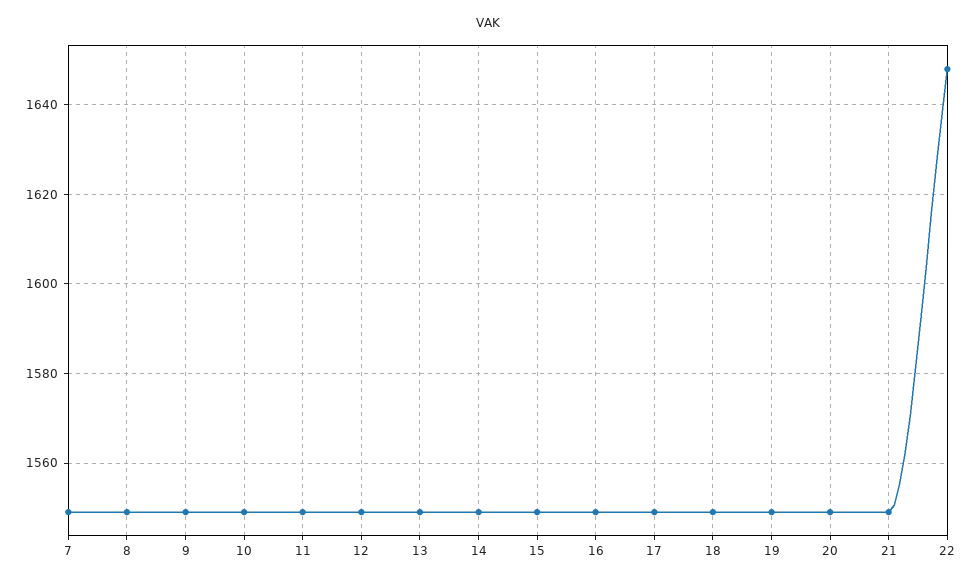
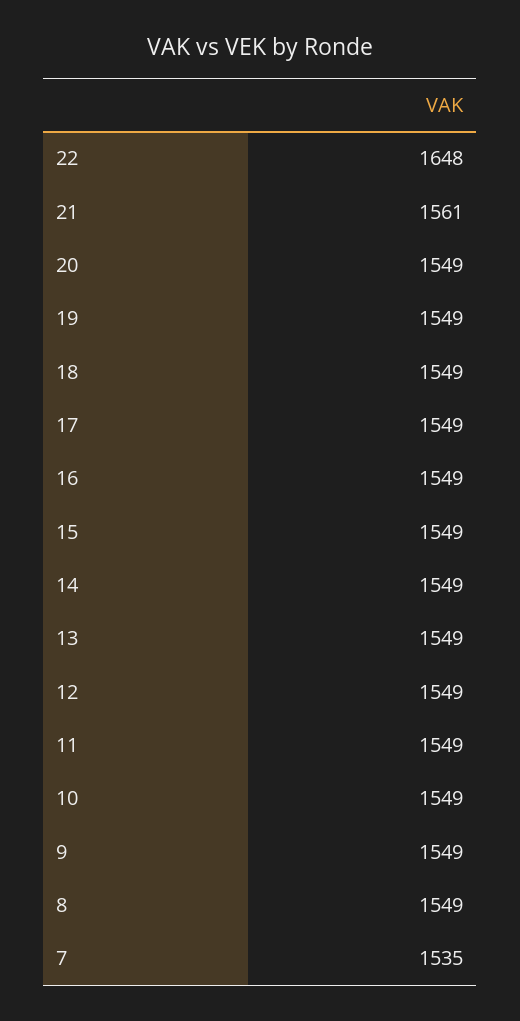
  {
-   "7": 1550,
+   "7": 1535,
    "8": 1549,
    "9": 1549,
    "10": 1549,
    "11": 1549,
    "12": 1549,
    "13": 1549,
    "14": 1549,
    "15": 1549,
    "16": 1549,
    "17": 1549,
    "18": 1549,
    "19": 1549,
    "20": 1549,
-   "21": 1550,
+   "21": 1561,
    "22": 1648
  }

